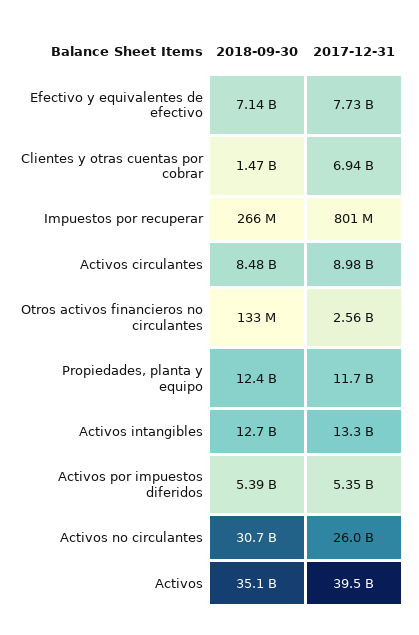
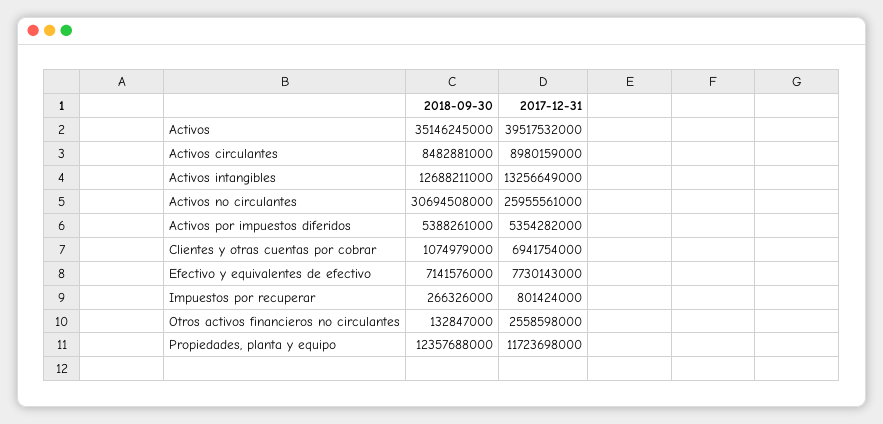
  {
    "2018-09-30": {
      "Efectivo y equivalentes de efectivo": 7141576000,
-     "Clientes y otras cuentas por cobrar": 1470000000,
+     "Clientes y otras cuentas por cobrar": 1074979000,
      "Impuestos por recuperar": 266326000,
      "Activos circulantes": 8482881000,
      "Otros activos financieros no circulantes": 132847000,
      "Propiedades, planta y equipo": 12357688000,
      "Activos intangibles": 12688211000,
      "Activos por impuestos diferidos": 5388261000,
      "Activos no circulantes": 30694508000,
      "Activos": 35146245000
    },
    "2017-12-31": {
      "Efectivo y equivalentes de efectivo": 7730143000,
      "Clientes y otras cuentas por cobrar": 6941754000,
      "Impuestos por recuperar": 801424000,
      "Activos circulantes": 8980159000,
      "Otros activos financieros no circulantes": 2558598000,
      "Propiedades, planta y equipo": 11723698000,
      "Activos intangibles": 13256649000,
      "Activos por impuestos diferidos": 5354282000,
      "Activos no circulantes": 25955561000,
      "Activos": 39517532000
    }
  }

